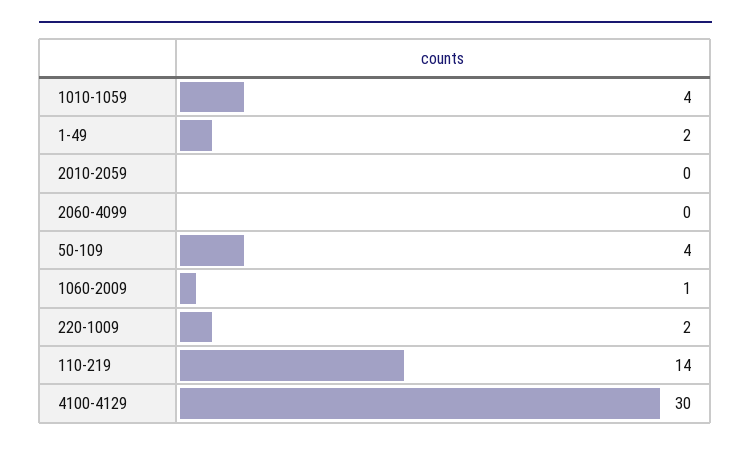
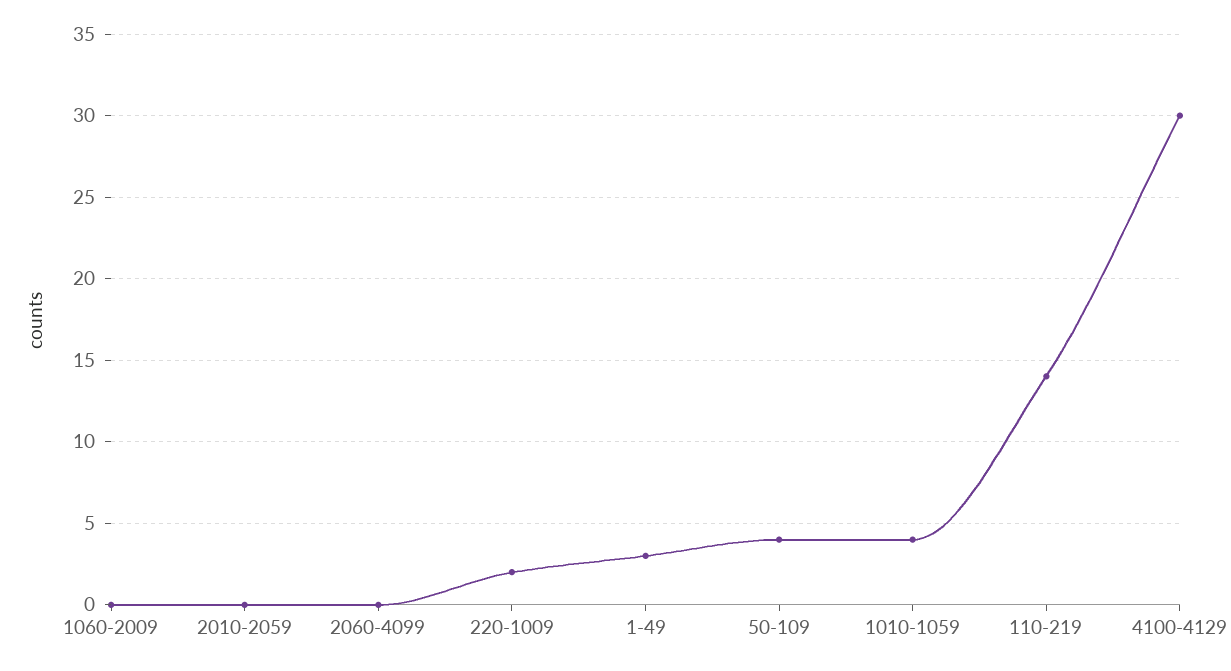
  {
    "1010-1059": 4,
-   "1-49": 2,
+   "1-49": 3,
    "2010-2059": 0,
    "2060-4099": 0,
    "50-109": 4,
-   "1060-2009": 1,
+   "1060-2009": 0,
    "220-1009": 2,
    "110-219": 14,
    "4100-4129": 30
  }

